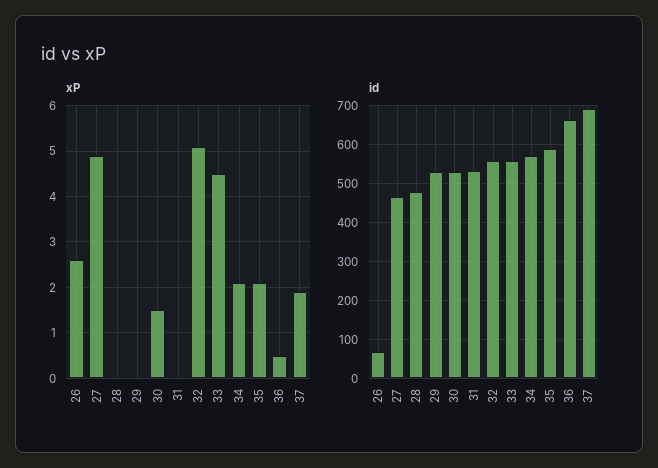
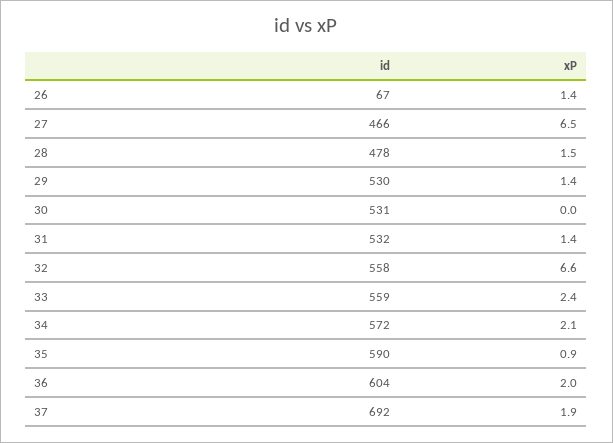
  {
    "xP": {
-     "26": 2.5,
+     "26": 1.4,
-     "27": 5,
+     "27": 6.5,
-     "28": 0,
+     "28": 1.5,
-     "29": 0,
+     "29": 1.4,
-     "30": 1.5,
+     "30": 0,
-     "31": 0,
+     "31": 1.4,
-     "32": 5,
+     "32": 6.6,
-     "33": 4.5,
+     "33": 2.4,
      "34": 2.1,
-     "35": 2,
+     "35": 0.9,
-     "36": 0.5,
+     "36": 2,
      "37": 1.9
    },
    "id": {
      "26": 67,
      "27": 466,
      "28": 478,
      "29": 530,
      "30": 531,
      "31": 532,
      "32": 558,
      "33": 559,
      "34": 572,
      "35": 590,
-     "36": 660,
+     "36": 604,
      "37": 692
    }
  }

